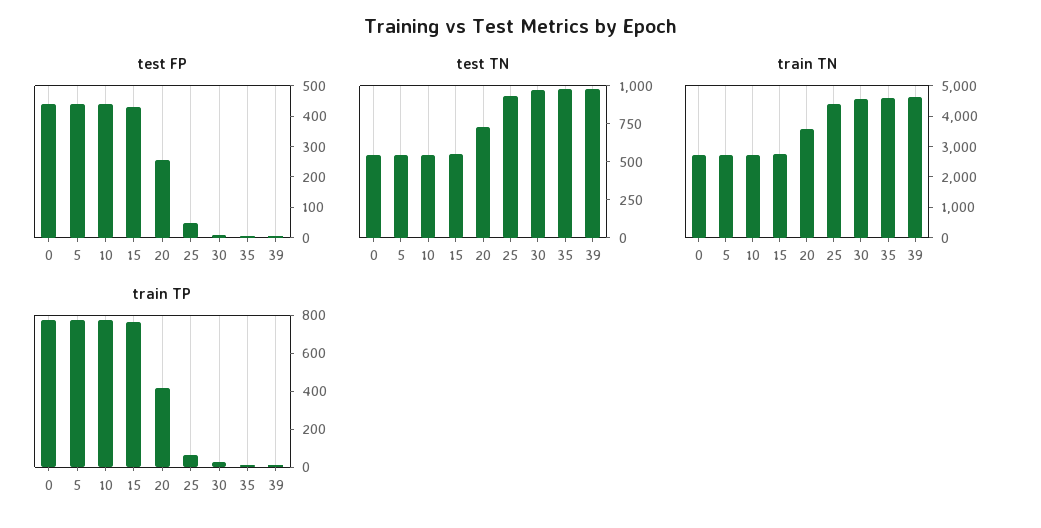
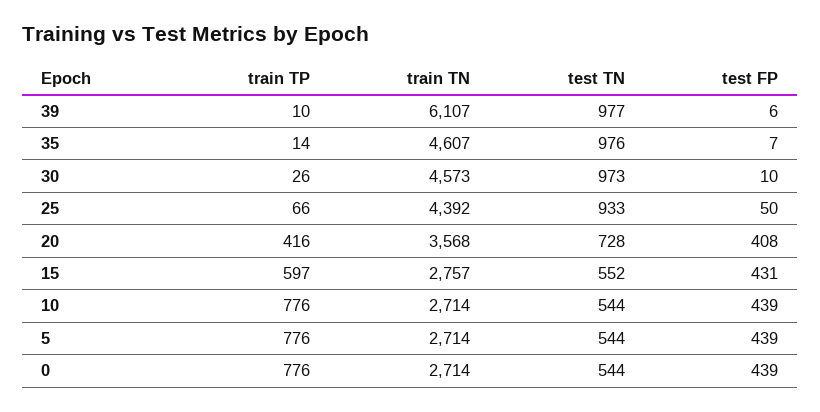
  {
    "test FP": {
      "0": 439,
      "5": 439,
      "10": 439,
      "15": 431,
-     "20": 250,
+     "20": 408,
      "25": 50,
      "30": 10,
      "35": 7,
      "39": 6
    },
    "test TN": {
      "0": 544,
      "5": 544,
      "10": 544,
      "15": 552,
      "20": 728,
      "25": 933,
      "30": 973,
      "35": 976,
      "39": 977
    },
    "train TN": {
      "0": 2714,
      "5": 2714,
      "10": 2714,
      "15": 2757,
      "20": 3568,
      "25": 4392,
      "30": 4573,
      "35": 4607,
-     "39": 4500
+     "39": 6107
    },
    "train TP": {
      "0": 776,
      "5": 776,
      "10": 776,
-     "15": 750,
+     "15": 597,
      "20": 416,
      "25": 66,
      "30": 26,
      "35": 14,
      "39": 10
    }
  }

